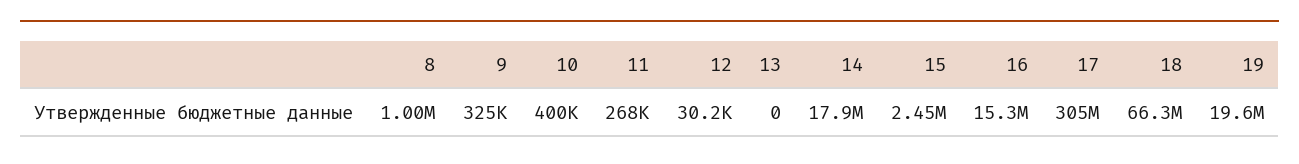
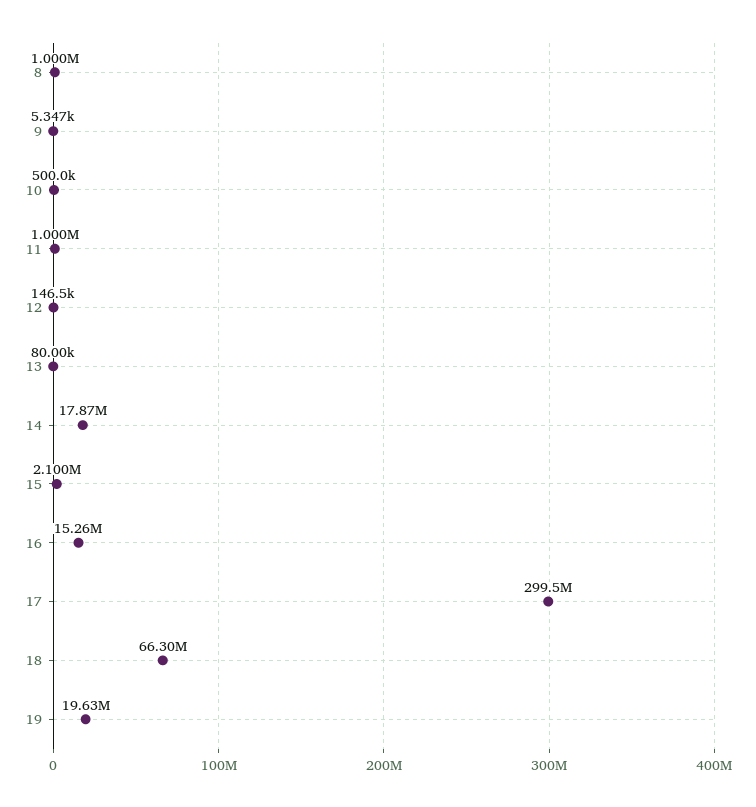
  {
    "8": 1000000,
-   "9": 325000,
+   "9": 5347,
-   "10": 400000,
+   "10": 500000,
-   "11": 268000,
+   "11": 1000000,
-   "12": 30200,
+   "12": 146500,
-   "13": 0,
+   "13": 80000,
    "14": 17870000,
-   "15": 2450000,
+   "15": 2100000,
    "16": 15260000,
-   "17": 305000000,
+   "17": 299500000,
    "18": 66300000,
    "19": 19630000
  }

